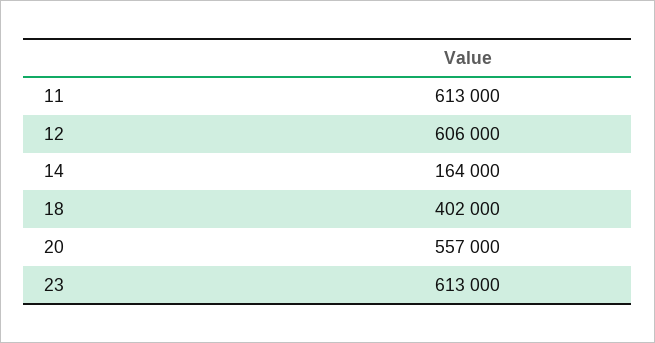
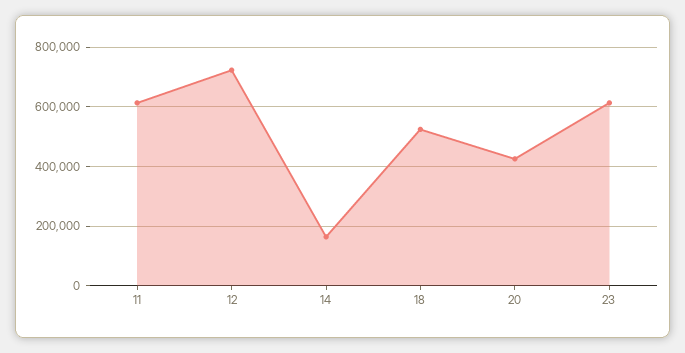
  {
    "11": 613000,
-   "12": 606000,
+   "12": 725000,
    "14": 164000,
-   "18": 402000,
+   "18": 525000,
-   "20": 557000,
+   "20": 425000,
    "23": 613000
  }

